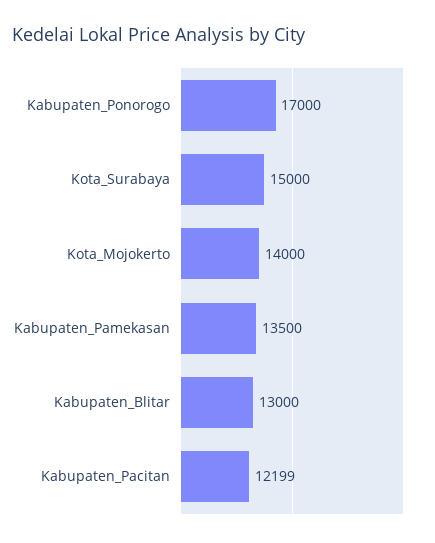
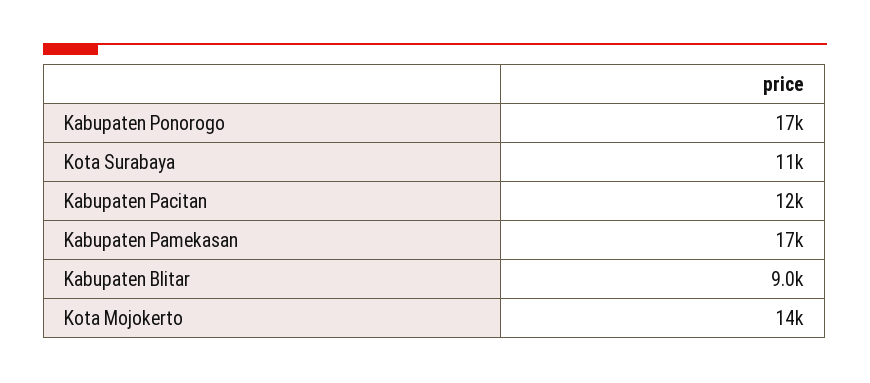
  {
    "Kabupaten_Ponorogo": 17000,
-   "Kota_Surabaya": 15000,
+   "Kota_Surabaya": 11000,
    "Kota_Mojokerto": 14000,
-   "Kabupaten_Pamekasan": 13500,
+   "Kabupaten_Pamekasan": 17000,
-   "Kabupaten_Blitar": 13000,
+   "Kabupaten_Blitar": 9000,
    "Kabupaten_Pacitan": 12199
  }

